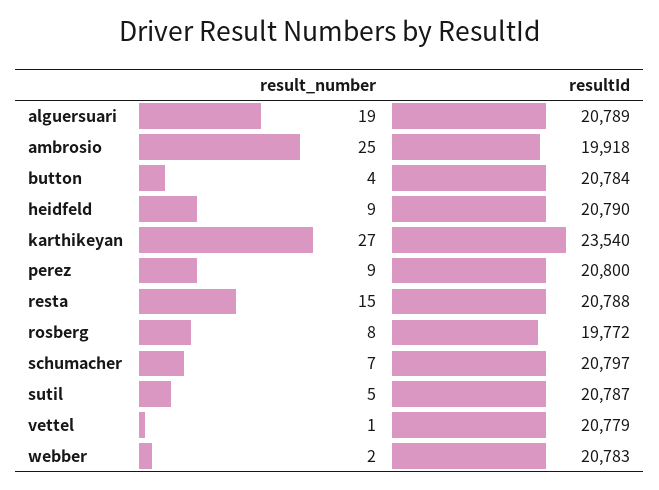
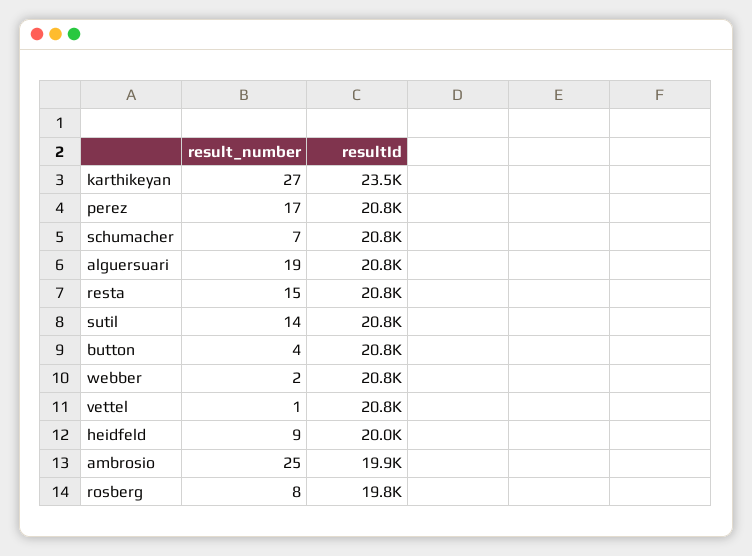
  {
    "result_number": {
      "alguersuari": 19,
      "ambrosio": 25,
      "button": 4,
      "heidfeld": 9,
      "karthikeyan": 27,
-     "perez": 9,
+     "perez": 17,
      "resta": 15,
      "rosberg": 8,
      "schumacher": 7,
-     "sutil": 5,
+     "sutil": 14,
      "vettel": 1,
      "webber": 2
    },
    "resultId": {
      "alguersuari": 20789,
      "ambrosio": 19918,
      "button": 20784,
-     "heidfeld": 20790,
+     "heidfeld": 20000,
      "karthikeyan": 23540,
      "perez": 20800,
      "resta": 20788,
      "rosberg": 19772,
      "schumacher": 20797,
      "sutil": 20787,
      "vettel": 20779,
      "webber": 20783
    }
  }

